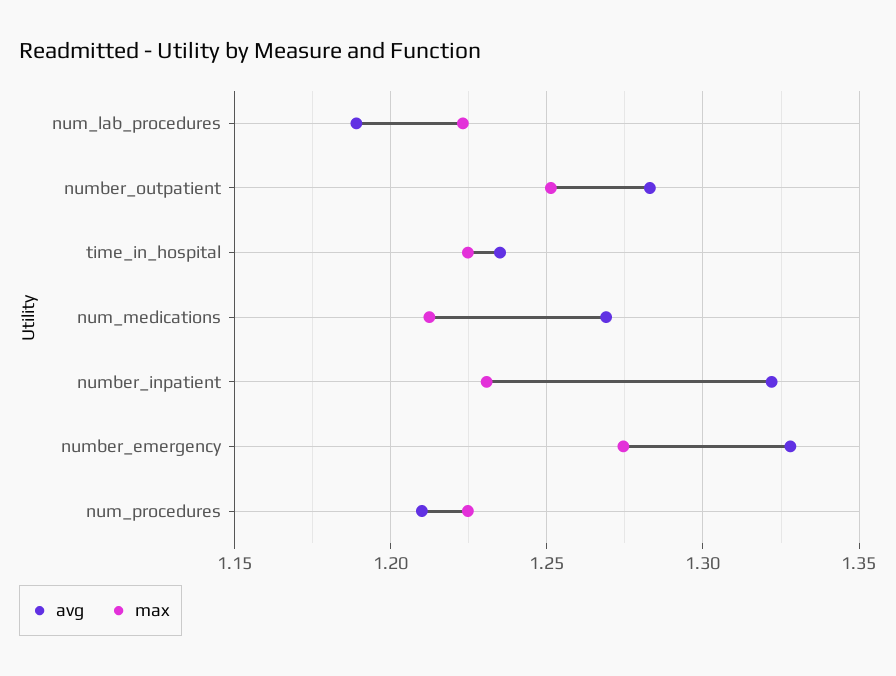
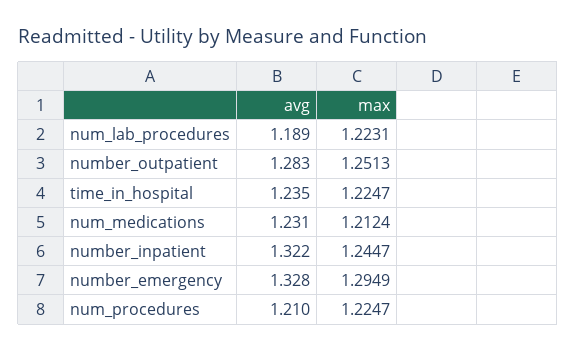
  {
    "avg": {
      "num_lab_procedures": 1.189,
      "number_outpatient": 1.283,
      "time_in_hospital": 1.235,
-     "num_medications": 1.27,
+     "num_medications": 1.231,
      "number_inpatient": 1.322,
      "number_emergency": 1.328,
      "num_procedures": 1.21
    },
    "max": {
      "num_lab_procedures": 1.2231,
      "number_outpatient": 1.2513,
      "time_in_hospital": 1.2247,
      "num_medications": 1.2124,
-     "number_inpatient": 1.23,
+     "number_inpatient": 1.2447,
-     "number_emergency": 1.275,
+     "number_emergency": 1.2949,
      "num_procedures": 1.2247
    }
  }

